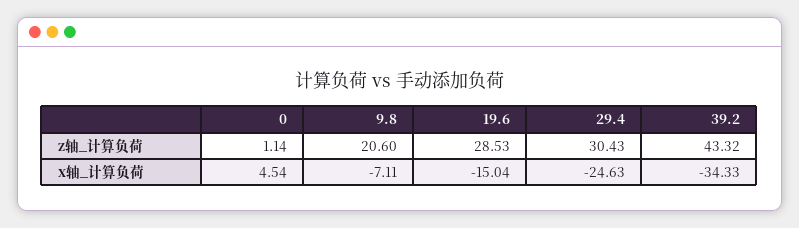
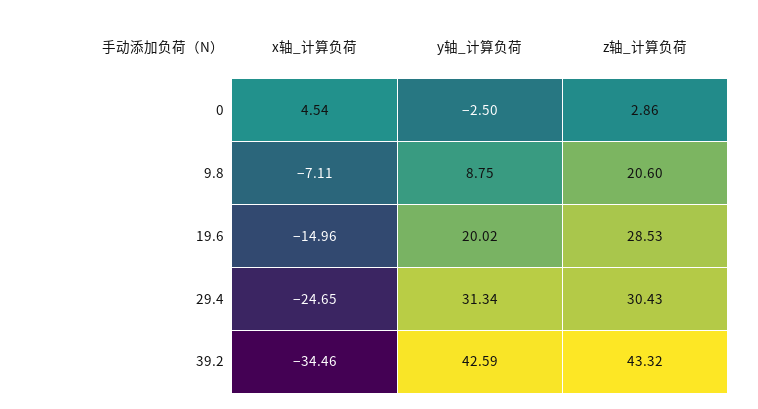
  {
    "0": {
-     "z轴_计算负荷": 1.14,
+     "z轴_计算负荷": 2.86,
-     "x轴_计算负荷": 4.54
+     "x轴_计算负荷": 4.54,
+     "y轴_计算负荷": -2.5
    },
    "9.8": {
      "z轴_计算负荷": 20.6,
-     "x轴_计算负荷": -7.11
+     "x轴_计算负荷": -7.11,
+     "y轴_计算负荷": 8.75
    },
    "19.6": {
      "z轴_计算负荷": 28.53,
-     "x轴_计算负荷": -15.04
+     "x轴_计算负荷": -14.96,
+     "y轴_计算负荷": 20.02
    },
    "29.4": {
      "z轴_计算负荷": 30.43,
-     "x轴_计算负荷": -24.63
+     "x轴_计算负荷": -24.65,
+     "y轴_计算负荷": 31.34
    },
    "39.2": {
      "z轴_计算负荷": 43.32,
-     "x轴_计算负荷": -34.33
+     "x轴_计算负荷": -34.46,
+     "y轴_计算负荷": 42.59
    }
  }

